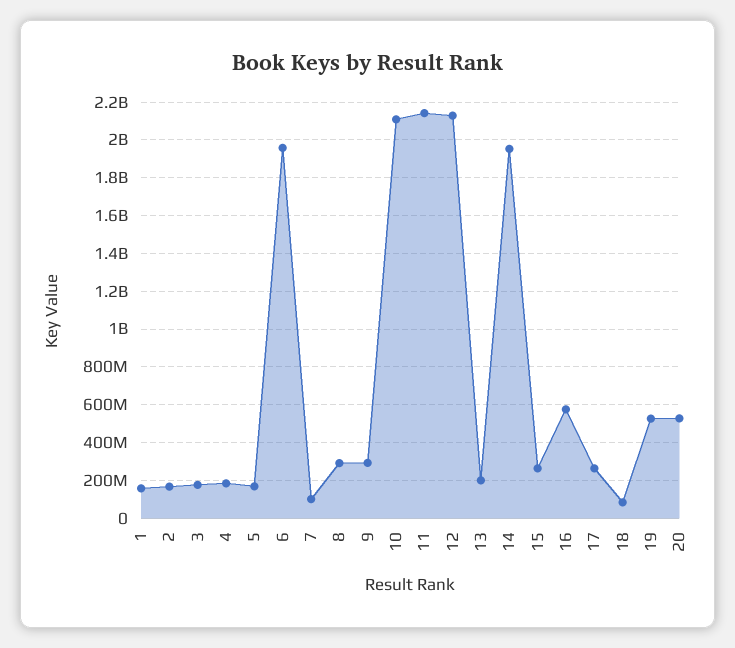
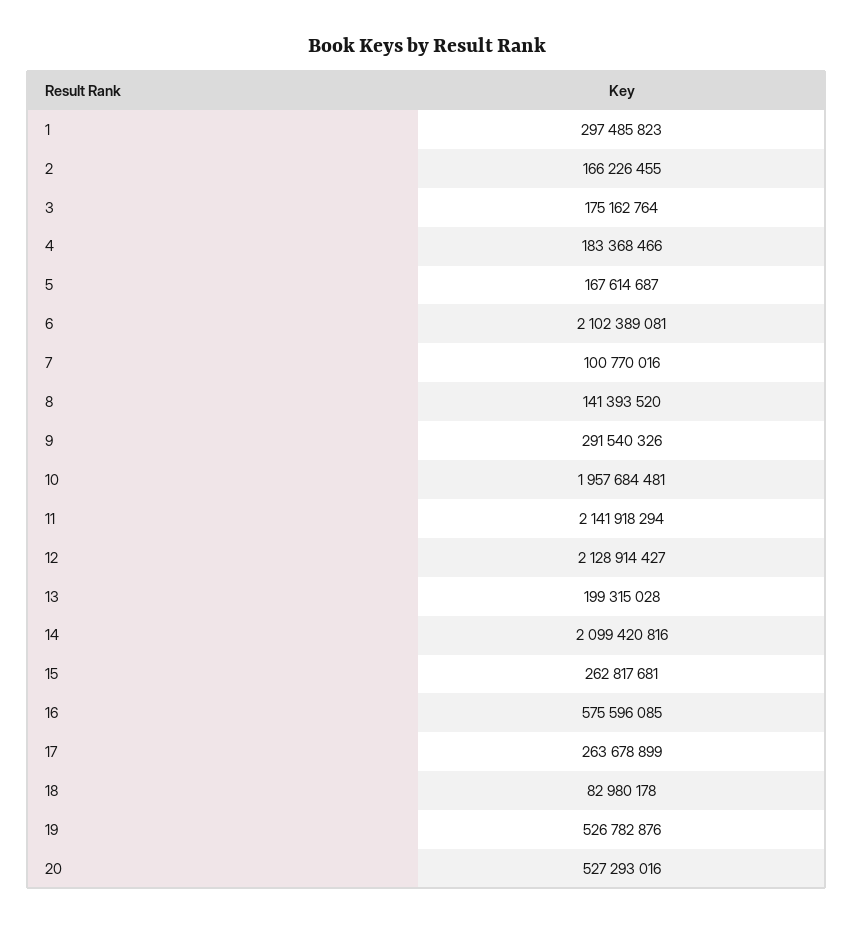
  {
-   "1": 150000000,
+   "1": 297485823,
    "2": 166226455,
    "3": 175162764,
    "4": 183368466,
    "5": 167614687,
-   "6": 1950000000,
+   "6": 2102389081,
    "7": 100770016,
-   "8": 300000000,
+   "8": 141393520,
    "9": 291540326,
-   "10": 2100000000,
+   "10": 1957684481,
    "11": 2141918294,
    "12": 2128914427,
    "13": 199315028,
-   "14": 1950000000,
+   "14": 2099420816,
    "15": 262817681,
    "16": 575596085,
    "17": 263678899,
    "18": 82980178,
    "19": 526782876,
    "20": 527293016
  }

